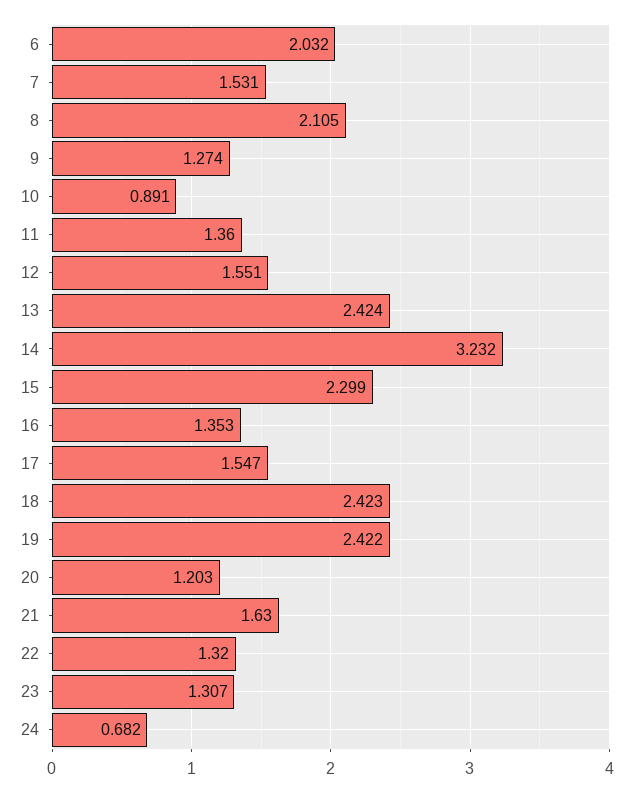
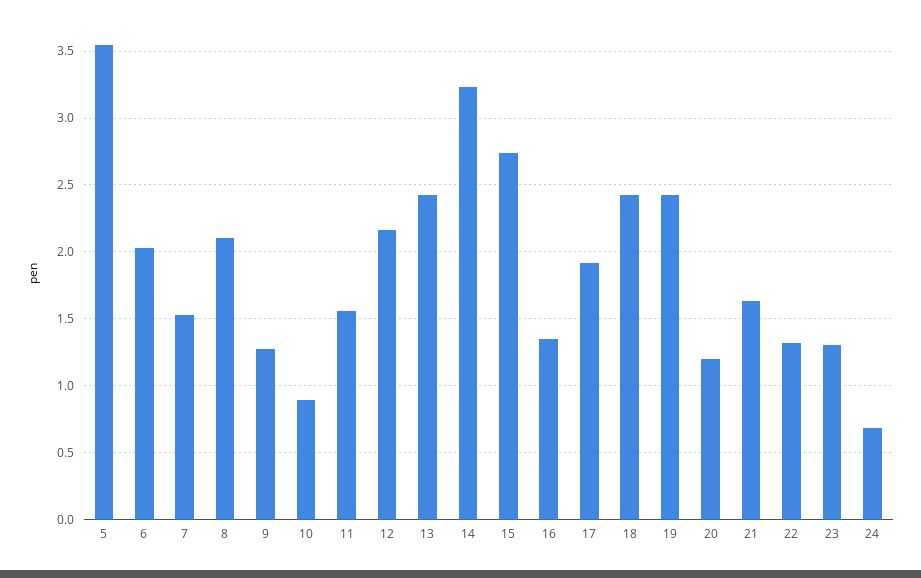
  {
    "6": 2.032,
    "7": 1.531,
    "8": 2.105,
    "9": 1.274,
    "10": 0.891,
-   "11": 1.36,
+   "11": 1.55,
-   "12": 1.551,
+   "12": 2.15,
    "13": 2.424,
    "14": 3.232,
-   "15": 2.299,
+   "15": 2.75,
    "16": 1.353,
-   "17": 1.547,
+   "17": 1.9,
    "18": 2.423,
    "19": 2.422,
    "20": 1.203,
    "21": 1.63,
    "22": 1.32,
    "23": 1.307,
-   "24": 0.682
+   "24": 0.682,
+   "5": 3.55
  }

